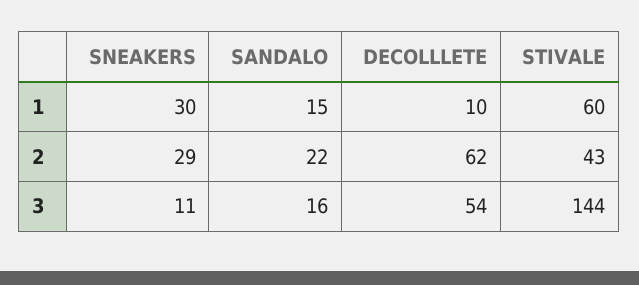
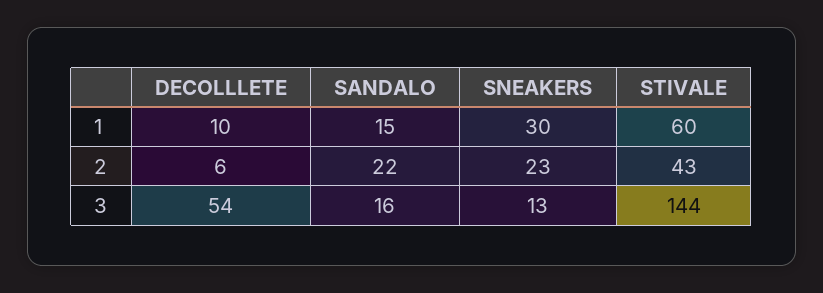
  {
    "SNEAKERS": {
      "1": 30,
-     "2": 29,
+     "2": 23,
-     "3": 11
+     "3": 13
    },
    "SANDALO": {
      "1": 15,
      "2": 22,
      "3": 16
    },
    "DECOLLLETE": {
      "1": 10,
-     "2": 62,
+     "2": 6,
      "3": 54
    },
    "STIVALE": {
      "1": 60,
      "2": 43,
      "3": 144
    }
  }

